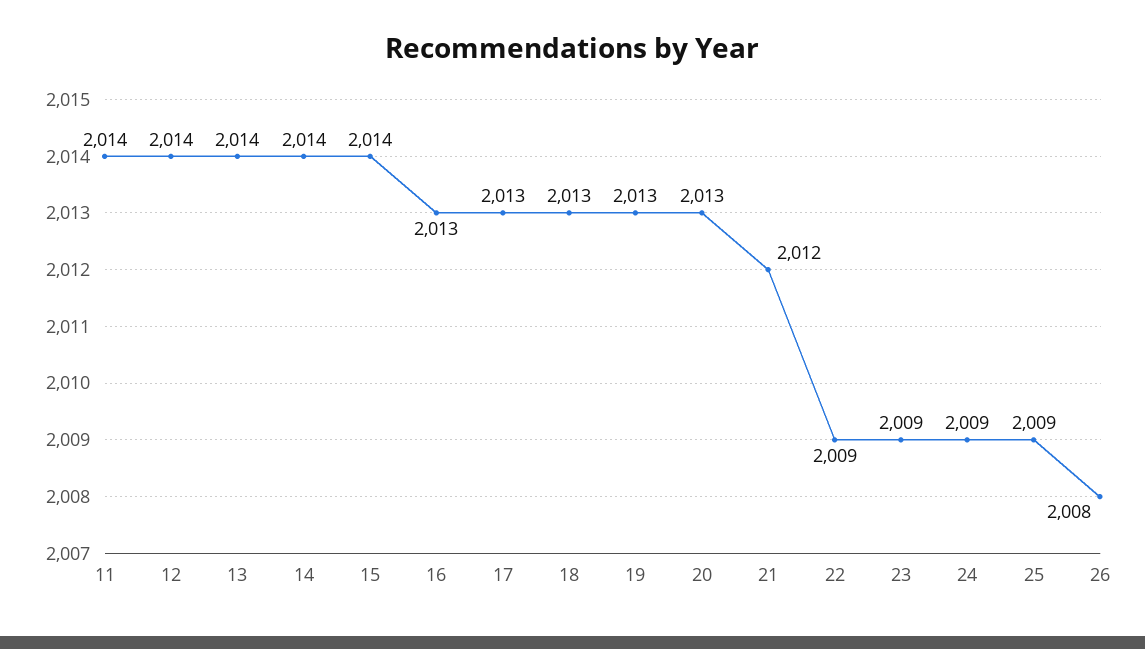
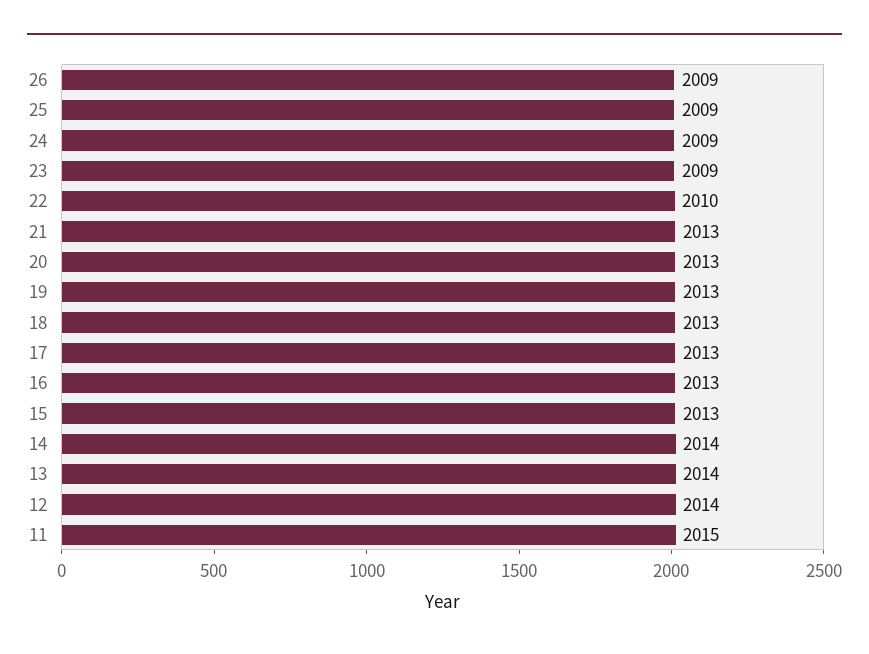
  {
-   "11": 2014,
+   "11": 2015,
    "12": 2014,
    "13": 2014,
    "14": 2014,
-   "15": 2014,
+   "15": 2013,
    "16": 2013,
    "17": 2013,
    "18": 2013,
    "19": 2013,
    "20": 2013,
-   "21": 2012,
+   "21": 2013,
-   "22": 2009,
+   "22": 2010,
    "23": 2009,
    "24": 2009,
    "25": 2009,
-   "26": 2008
+   "26": 2009
  }

